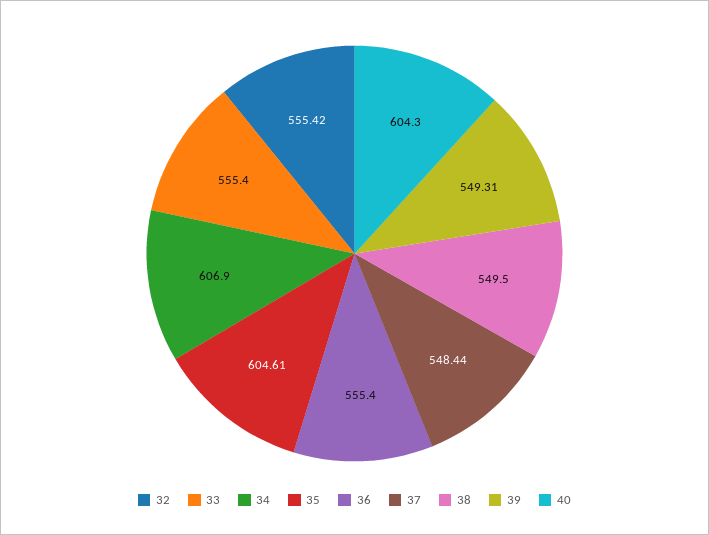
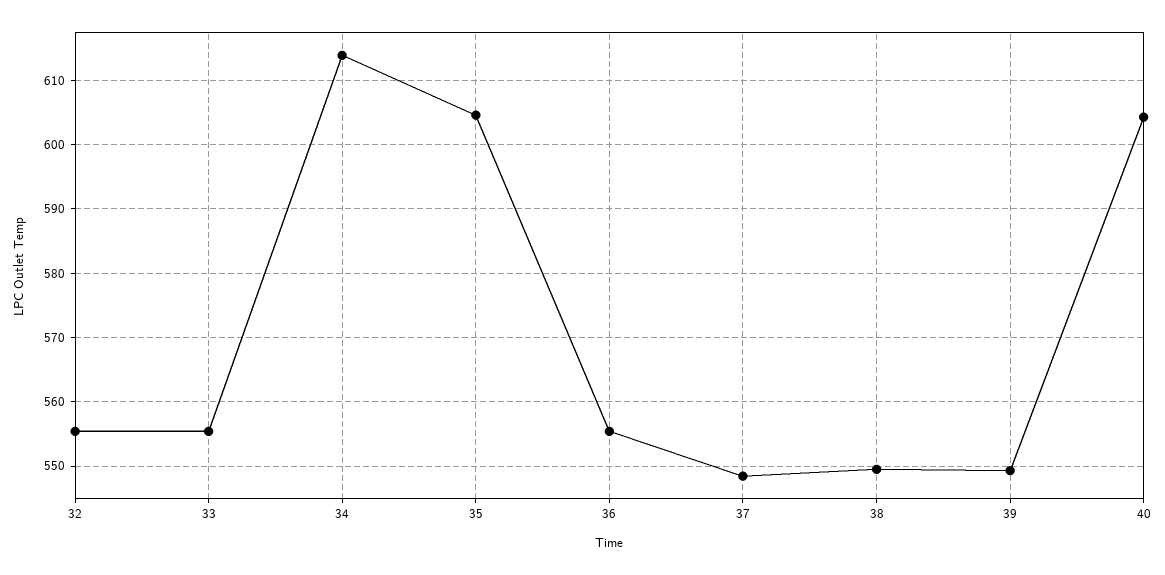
  {
    "32": 555.42,
    "33": 555.4,
-   "34": 606.9,
+   "34": 614,
    "35": 604.61,
    "36": 555.4,
    "37": 548.44,
    "38": 549.5,
    "39": 549.31,
    "40": 604.3
  }

